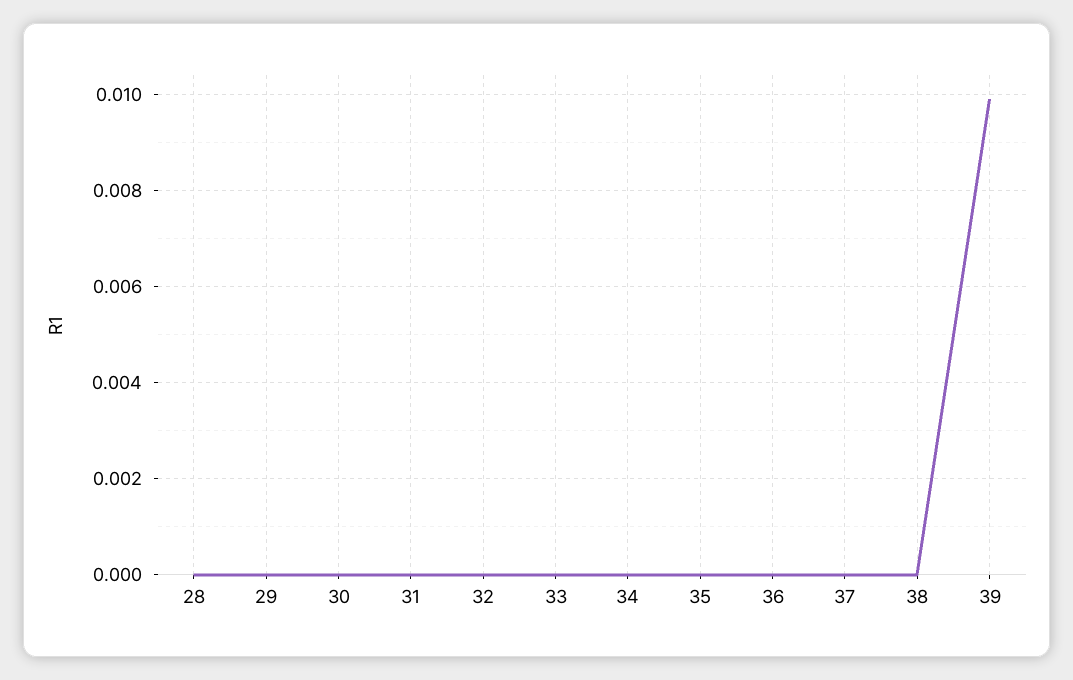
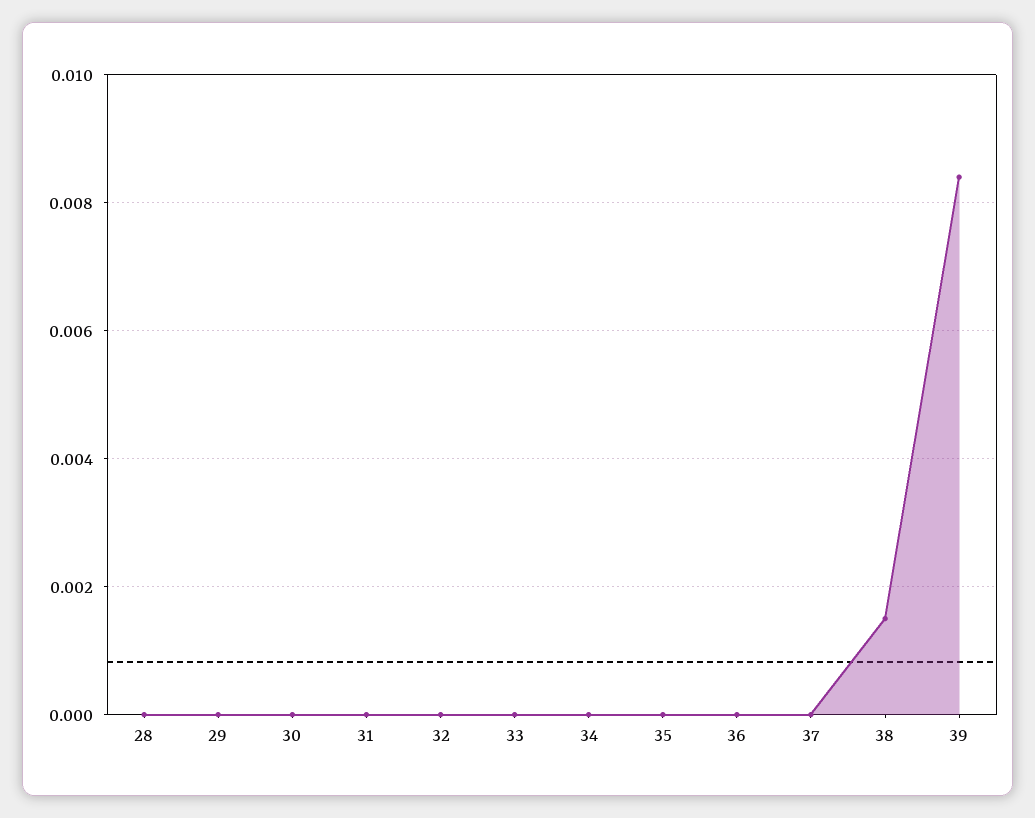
  {
    "28": 0,
    "29": 0,
    "30": 0,
    "31": 0,
    "32": 0,
    "33": 0,
    "34": 0,
    "35": 0,
    "36": 0,
    "37": 0,
-   "38": 0,
+   "38": 0.0015,
-   "39": 0.01
+   "39": 0.0085
  }

